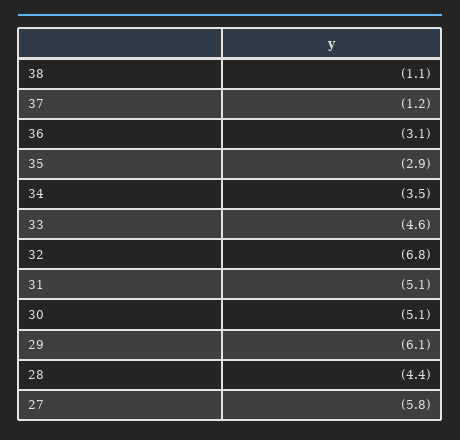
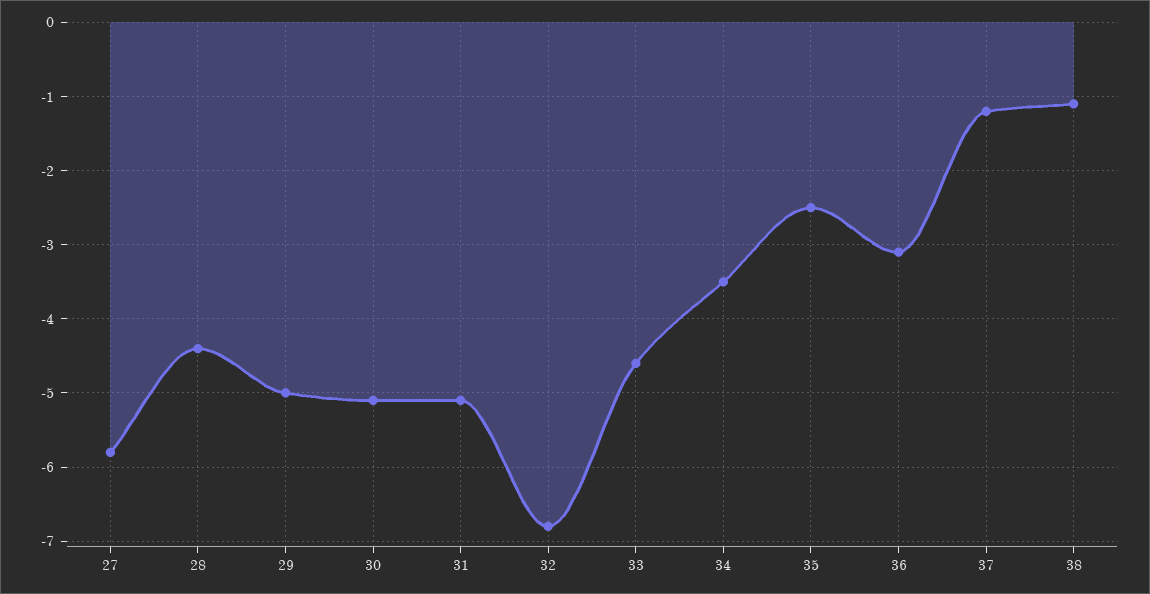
  {
    "38": -1.1,
    "37": -1.2,
    "36": -3.1,
-   "35": -2.9,
+   "35": -2.5,
    "34": -3.5,
    "33": -4.6,
    "32": -6.8,
    "31": -5.1,
    "30": -5.1,
-   "29": -6.1,
+   "29": -5,
    "28": -4.4,
    "27": -5.8
  }

